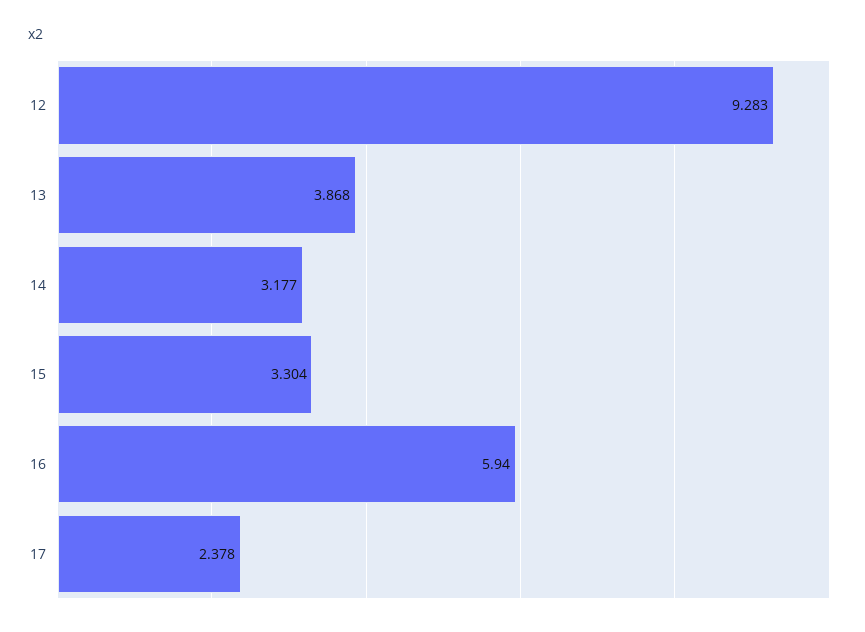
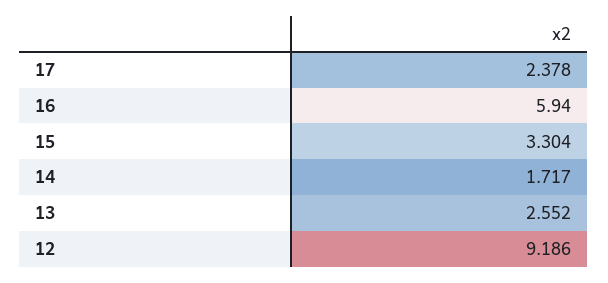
  {
-   "12": 9.283,
+   "12": 9.186,
-   "13": 3.868,
+   "13": 2.552,
-   "14": 3.177,
+   "14": 1.717,
    "15": 3.304,
    "16": 5.94,
    "17": 2.378
  }

